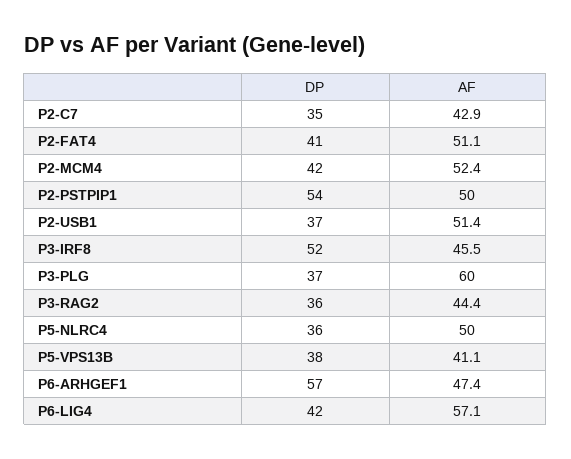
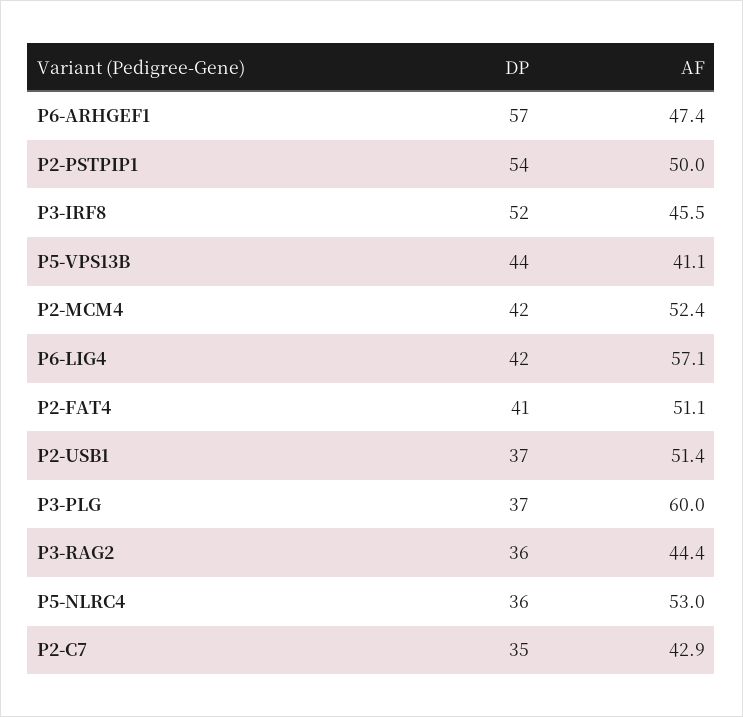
  {
    "DP": {
      "P2-C7": 35,
      "P2-FAT4": 41,
      "P2-MCM4": 42,
      "P2-PSTPIP1": 54,
      "P2-USB1": 37,
      "P3-IRF8": 52,
      "P3-PLG": 37,
      "P3-RAG2": 36,
      "P5-NLRC4": 36,
-     "P5-VPS13B": 38,
+     "P5-VPS13B": 44,
      "P6-ARHGEF1": 57,
      "P6-LIG4": 42
    },
    "AF": {
      "P2-C7": 42.9,
      "P2-FAT4": 51.1,
      "P2-MCM4": 52.4,
      "P2-PSTPIP1": 50,
      "P2-USB1": 51.4,
      "P3-IRF8": 45.5,
      "P3-PLG": 60,
      "P3-RAG2": 44.4,
-     "P5-NLRC4": 50,
+     "P5-NLRC4": 53,
      "P5-VPS13B": 41.1,
      "P6-ARHGEF1": 47.4,
      "P6-LIG4": 57.1
    }
  }

